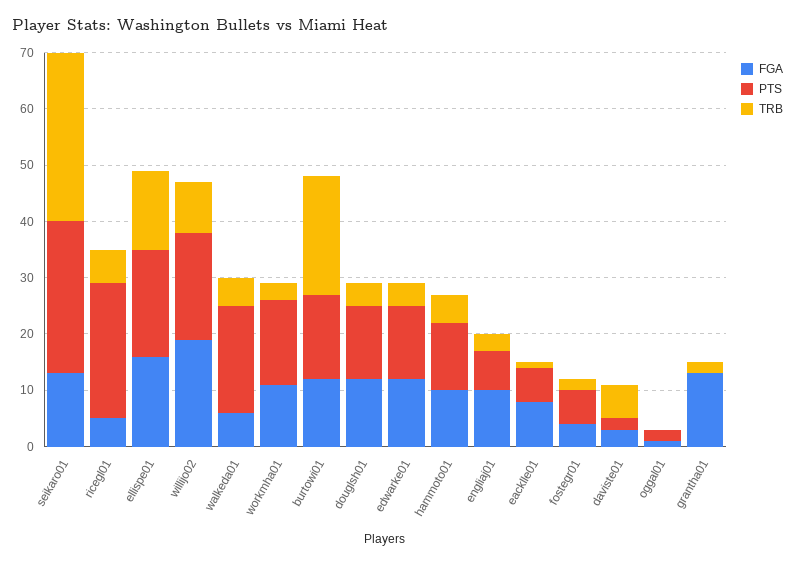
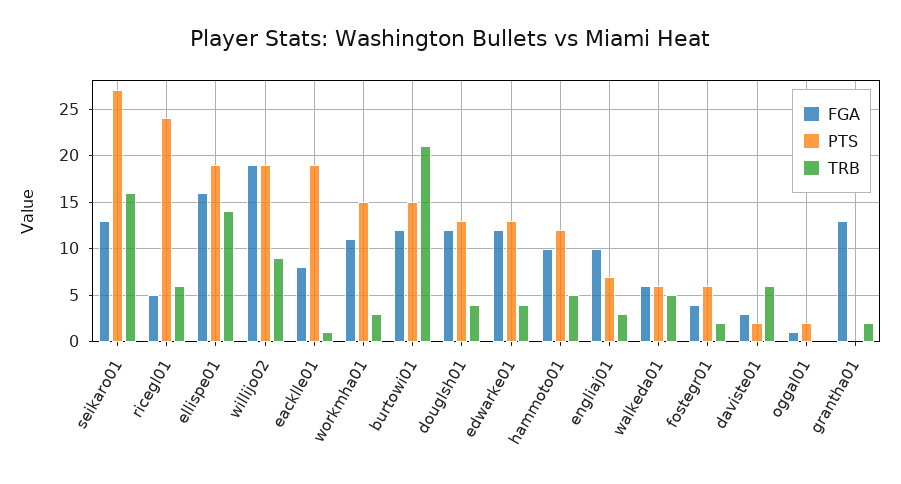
  {
    "FGA": {
      "seikaro01": 13,
      "ricegl01": 5,
      "ellispe01": 16,
      "willijo02": 19,
      "walkeda01": 6,
      "workmha01": 11,
      "burtowi01": 12,
      "douglsh01": 12,
      "edwarke01": 12,
      "hammoto01": 10,
      "engliaj01": 10,
      "eacklle01": 8,
      "fostegr01": 4,
      "daviste01": 3,
      "oggal01": 1,
      "grantha01": 13
    },
    "PTS": {
      "seikaro01": 27,
      "ricegl01": 24,
      "ellispe01": 19,
      "willijo02": 19,
-     "walkeda01": 20,
+     "walkeda01": 6,
      "workmha01": 15,
      "burtowi01": 15,
      "douglsh01": 13,
      "edwarke01": 13,
      "hammoto01": 12,
      "engliaj01": 7,
-     "eacklle01": 5,
+     "eacklle01": 19,
      "fostegr01": 6,
      "daviste01": 2,
      "oggal01": 2,
      "grantha01": 0
    },
    "TRB": {
-     "seikaro01": 30,
+     "seikaro01": 16,
      "ricegl01": 6,
      "ellispe01": 14,
      "willijo02": 9,
      "walkeda01": 5,
      "workmha01": 3,
      "burtowi01": 21,
      "douglsh01": 4,
      "edwarke01": 4,
      "hammoto01": 5,
      "engliaj01": 3,
      "eacklle01": 1,
      "fostegr01": 2,
      "daviste01": 6,
      "oggal01": 0,
      "grantha01": 2
    }
  }

